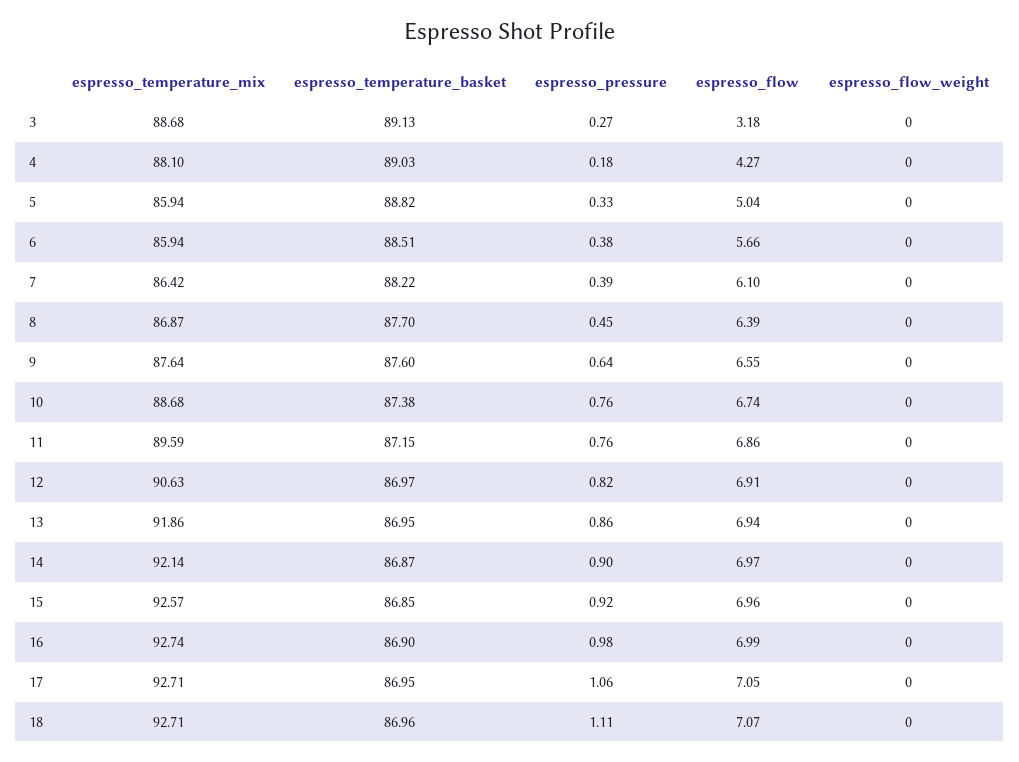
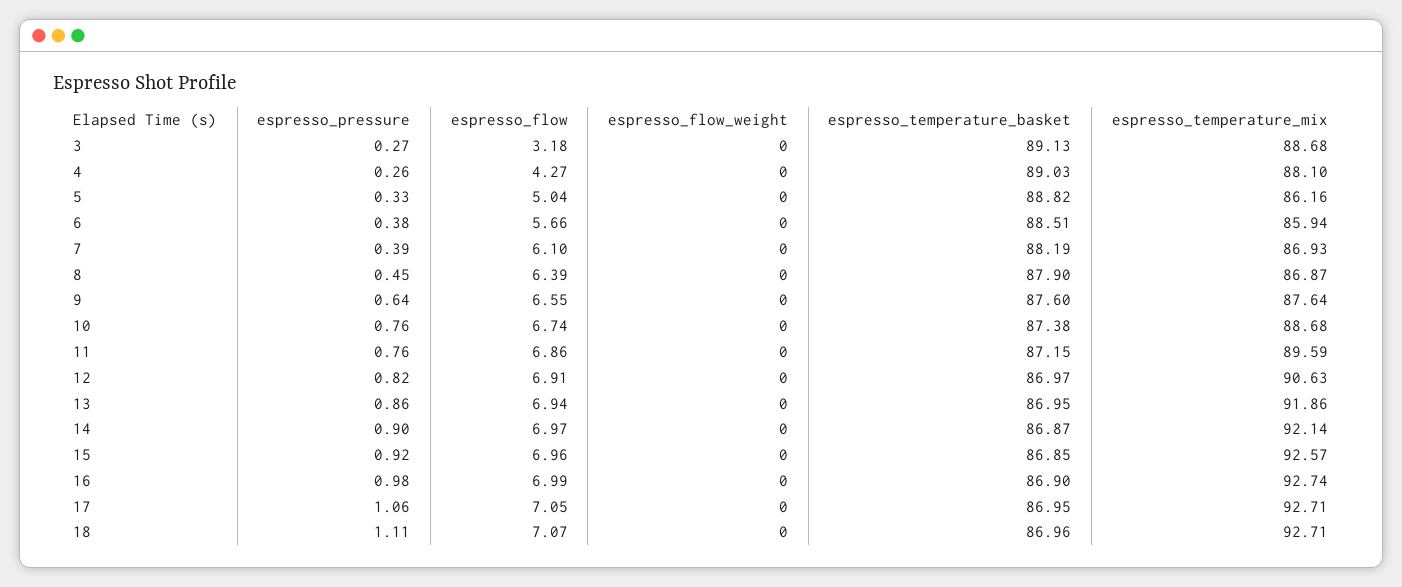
  {
    "espresso_temperature_mix": {
      "3": 88.68,
      "4": 88.1,
-     "5": 85.94,
+     "5": 86.16,
      "6": 85.94,
-     "7": 86.42,
+     "7": 86.93,
      "8": 86.87,
      "9": 87.64,
      "10": 88.68,
      "11": 89.59,
      "12": 90.63,
      "13": 91.86,
      "14": 92.14,
      "15": 92.57,
      "16": 92.74,
      "17": 92.71,
      "18": 92.71
    },
    "espresso_temperature_basket": {
      "3": 89.13,
      "4": 89.03,
      "5": 88.82,
      "6": 88.51,
-     "7": 88.22,
+     "7": 88.19,
-     "8": 87.7,
+     "8": 87.9,
      "9": 87.6,
      "10": 87.38,
      "11": 87.15,
      "12": 86.97,
      "13": 86.95,
      "14": 86.87,
      "15": 86.85,
      "16": 86.9,
      "17": 86.95,
      "18": 86.96
    },
    "espresso_pressure": {
      "3": 0.27,
-     "4": 0.18,
+     "4": 0.26,
      "5": 0.33,
      "6": 0.38,
      "7": 0.39,
      "8": 0.45,
      "9": 0.64,
      "10": 0.76,
      "11": 0.76,
      "12": 0.82,
      "13": 0.86,
      "14": 0.9,
      "15": 0.92,
      "16": 0.98,
      "17": 1.06,
      "18": 1.11
    },
    "espresso_flow": {
      "3": 3.18,
      "4": 4.27,
      "5": 5.04,
      "6": 5.66,
      "7": 6.1,
      "8": 6.39,
      "9": 6.55,
      "10": 6.74,
      "11": 6.86,
      "12": 6.91,
      "13": 6.94,
      "14": 6.97,
      "15": 6.96,
      "16": 6.99,
      "17": 7.05,
      "18": 7.07
    },
    "espresso_flow_weight": {
      "3": 0,
      "4": 0,
      "5": 0,
      "6": 0,
      "7": 0,
      "8": 0,
      "9": 0,
      "10": 0,
      "11": 0,
      "12": 0,
      "13": 0,
      "14": 0,
      "15": 0,
      "16": 0,
      "17": 0,
      "18": 0
    }
  }

